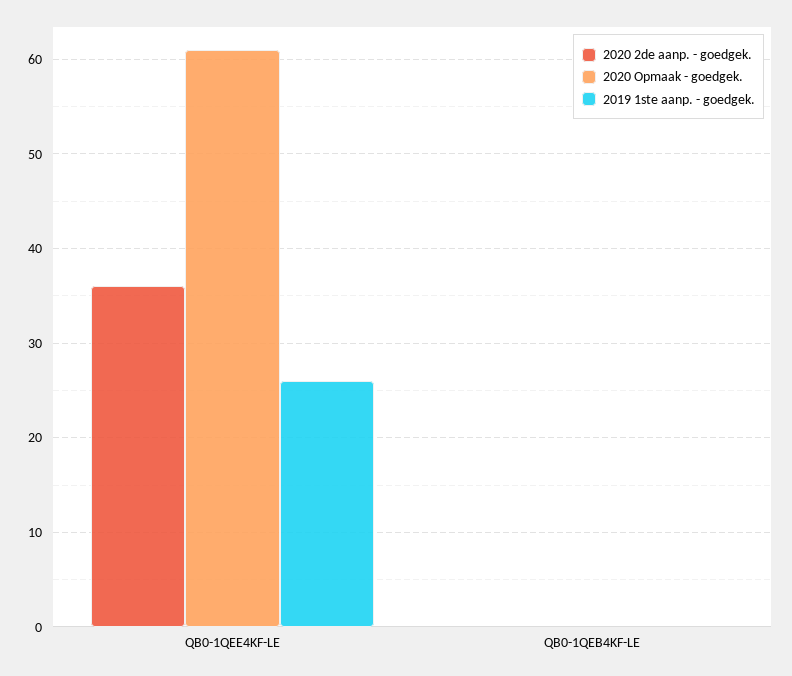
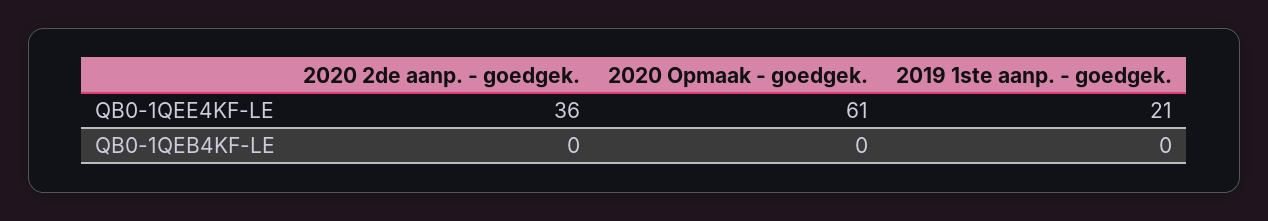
  {
    "2020 2de aanp. - goedgek.": {
      "QB0-1QEE4KF-LE": 36,
      "QB0-1QEB4KF-LE": 0
    },
    "2020 Opmaak - goedgek.": {
      "QB0-1QEE4KF-LE": 61,
      "QB0-1QEB4KF-LE": 0
    },
    "2019 1ste aanp. - goedgek.": {
-     "QB0-1QEE4KF-LE": 26,
+     "QB0-1QEE4KF-LE": 21,
      "QB0-1QEB4KF-LE": 0
    }
  }

